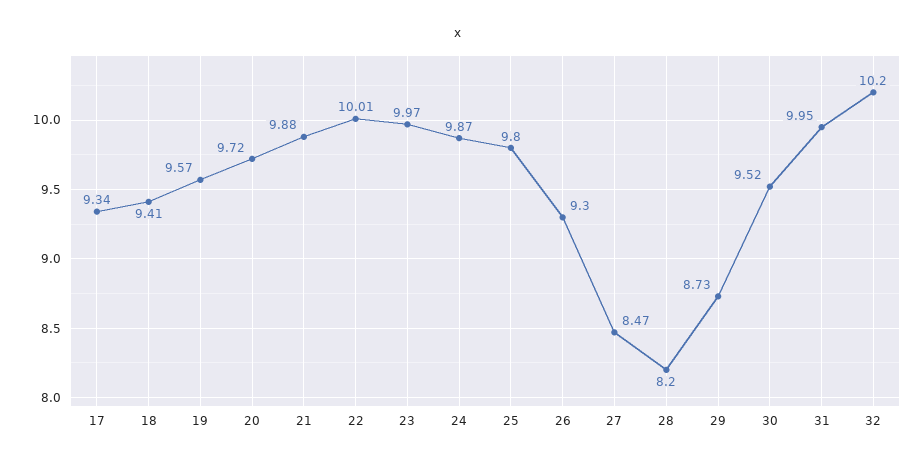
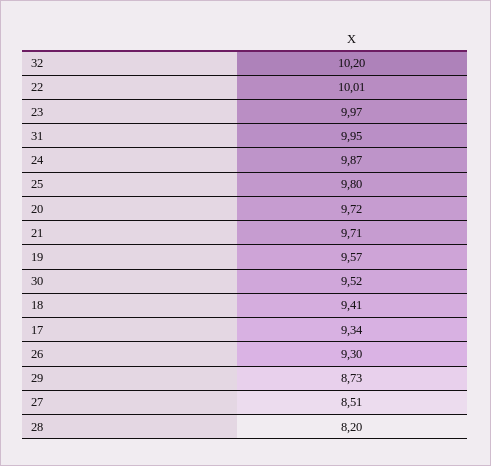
  {
    "17": 9.34,
    "18": 9.41,
    "19": 9.57,
    "20": 9.72,
-   "21": 9.88,
+   "21": 9.71,
    "22": 10.01,
    "23": 9.97,
    "24": 9.87,
    "25": 9.8,
    "26": 9.3,
-   "27": 8.47,
+   "27": 8.51,
    "28": 8.2,
    "29": 8.73,
    "30": 9.52,
    "31": 9.95,
    "32": 10.2
  }

